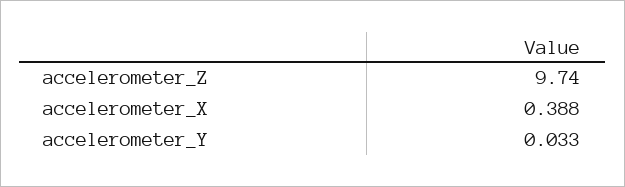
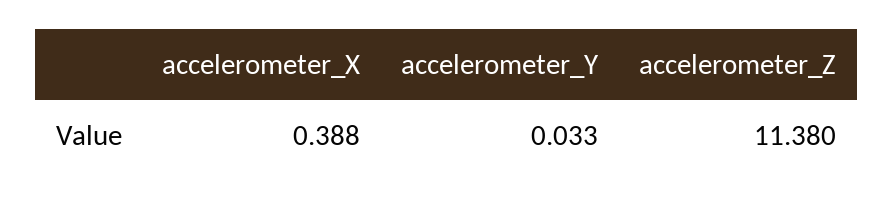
  {
-   "accelerometer_Z": 9.74,
+   "accelerometer_Z": 11.38,
    "accelerometer_X": 0.388,
    "accelerometer_Y": 0.033
  }

